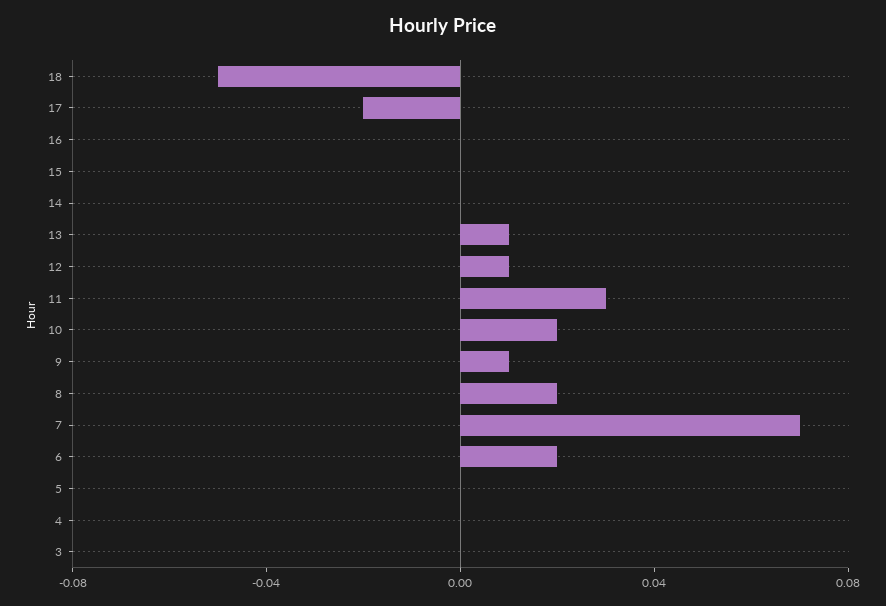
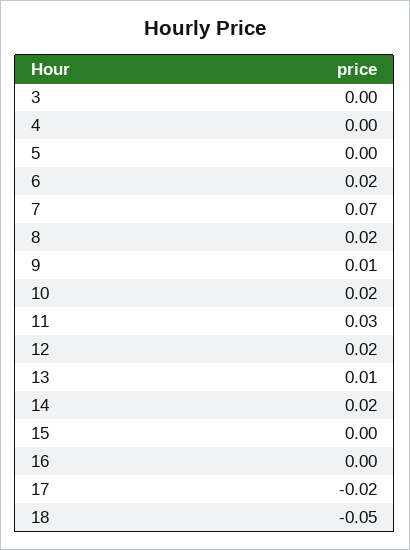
  {
    "18": -0.05,
    "17": -0.02,
    "16": 0,
    "15": 0,
-   "14": 0,
+   "14": 0.02,
    "13": 0.01,
-   "12": 0.01,
+   "12": 0.02,
    "11": 0.03,
    "10": 0.02,
    "9": 0.01,
    "8": 0.02,
    "7": 0.07,
    "6": 0.02,
    "5": 0,
    "4": 0,
    "3": 0
  }

